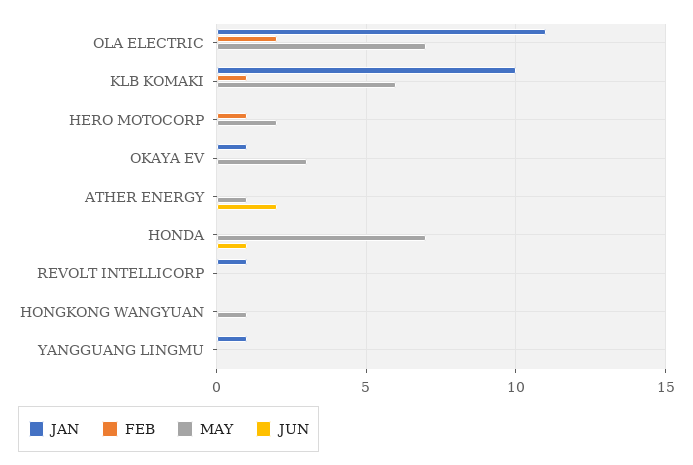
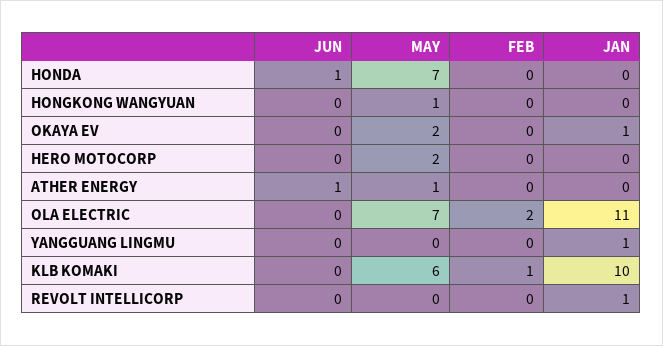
  {
    "JAN": {
      "OLA ELECTRIC": 11,
      "KLB KOMAKI": 10,
      "HERO MOTOCORP": 0,
      "OKAYA EV": 1,
      "ATHER ENERGY": 0,
      "HONDA": 0,
      "REVOLT INTELLICORP": 1,
      "HONGKONG WANGYUAN": 0,
      "YANGGUANG LINGMU": 1
    },
    "FEB": {
      "OLA ELECTRIC": 2,
      "KLB KOMAKI": 1,
-     "HERO MOTOCORP": 1,
+     "HERO MOTOCORP": 0,
      "OKAYA EV": 0,
      "ATHER ENERGY": 0,
      "HONDA": 0,
      "REVOLT INTELLICORP": 0,
      "HONGKONG WANGYUAN": 0,
      "YANGGUANG LINGMU": 0
    },
    "MAY": {
      "OLA ELECTRIC": 7,
      "KLB KOMAKI": 6,
      "HERO MOTOCORP": 2,
-     "OKAYA EV": 3,
+     "OKAYA EV": 2,
      "ATHER ENERGY": 1,
      "HONDA": 7,
      "REVOLT INTELLICORP": 0,
      "HONGKONG WANGYUAN": 1,
      "YANGGUANG LINGMU": 0
    },
    "JUN": {
      "OLA ELECTRIC": 0,
      "KLB KOMAKI": 0,
      "HERO MOTOCORP": 0,
      "OKAYA EV": 0,
-     "ATHER ENERGY": 2,
+     "ATHER ENERGY": 1,
      "HONDA": 1,
      "REVOLT INTELLICORP": 0,
      "HONGKONG WANGYUAN": 0,
      "YANGGUANG LINGMU": 0
    }
  }

